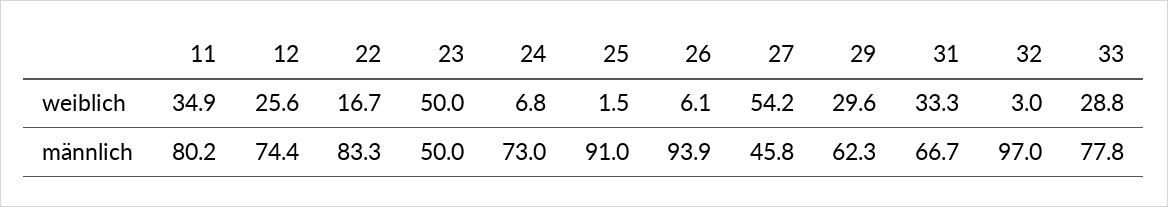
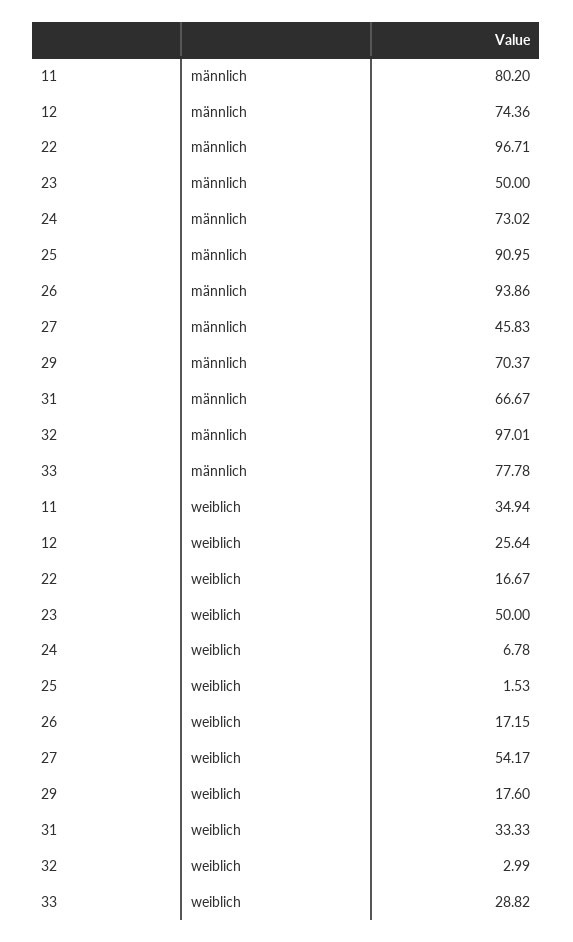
  {
    "11": {
      "weiblich": 34.94,
      "männlich": 80.2
    },
    "12": {
      "weiblich": 25.64,
      "männlich": 74.36
    },
    "22": {
      "weiblich": 16.67,
-     "männlich": 83.3
+     "männlich": 96.71
    },
    "23": {
      "weiblich": 50,
      "männlich": 50
    },
    "24": {
      "weiblich": 6.78,
      "männlich": 73.02
    },
    "25": {
      "weiblich": 1.53,
      "männlich": 90.95
    },
    "26": {
-     "weiblich": 6.1,
+     "weiblich": 17.15,
      "männlich": 93.86
    },
    "27": {
      "weiblich": 54.17,
      "männlich": 45.83
    },
    "29": {
-     "weiblich": 29.6,
+     "weiblich": 17.6,
-     "männlich": 62.3
+     "männlich": 70.37
    },
    "31": {
      "weiblich": 33.33,
      "männlich": 66.67
    },
    "32": {
      "weiblich": 2.99,
      "männlich": 97.01
    },
    "33": {
      "weiblich": 28.82,
      "männlich": 77.78
    }
  }

